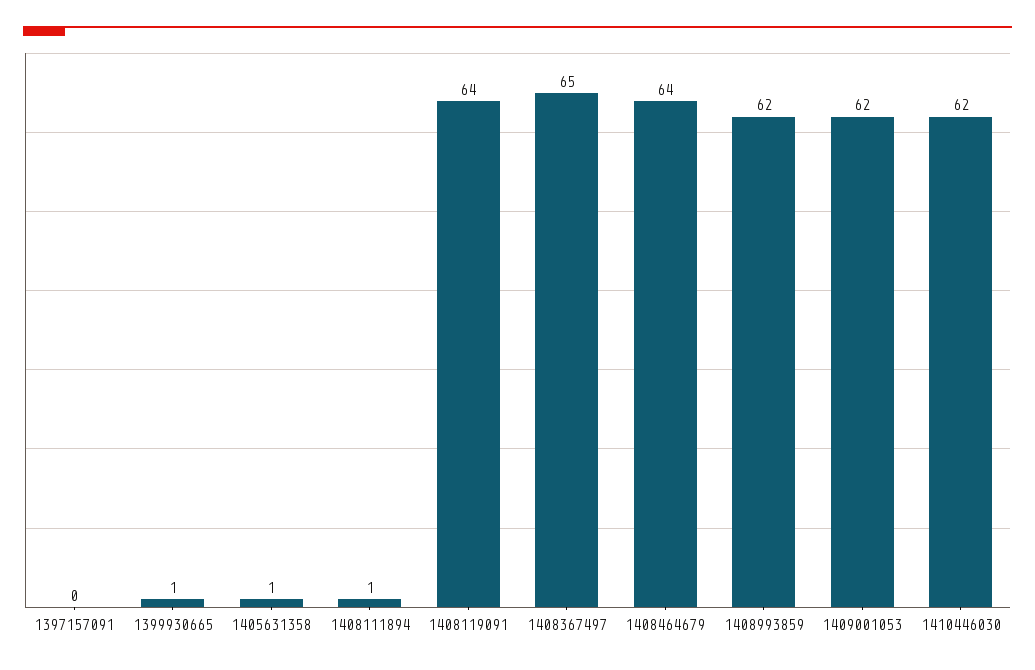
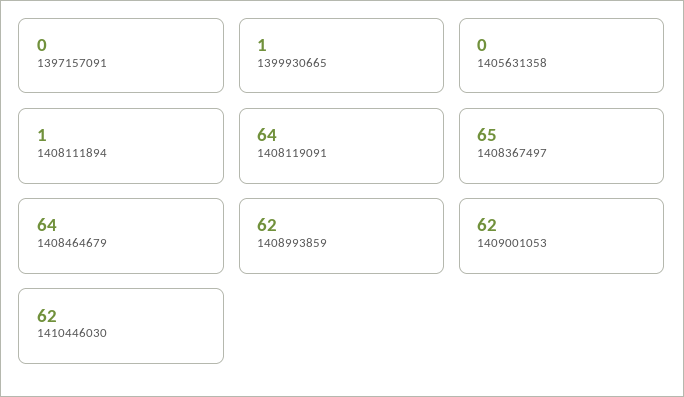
  {
    "1397157091": 0,
    "1399930665": 1,
-   "1405631358": 1,
+   "1405631358": 0,
    "1408111894": 1,
    "1408119091": 64,
    "1408367497": 65,
    "1408464679": 64,
    "1408993859": 62,
    "1409001053": 62,
    "1410446030": 62
  }

